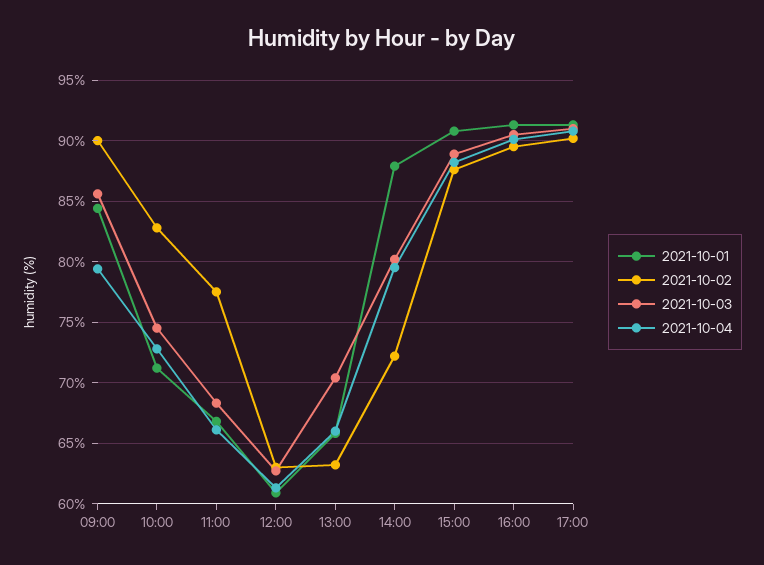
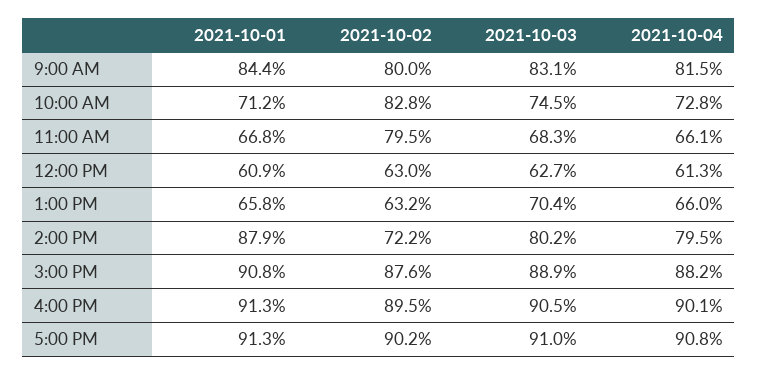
  {
    "2021-10-01": {
      "09:00": 84.4,
      "10:00": 71.2,
      "11:00": 66.8,
      "12:00": 60.9,
      "13:00": 65.8,
      "14:00": 87.9,
      "15:00": 90.8,
      "16:00": 91.3,
      "17:00": 91.3
    },
    "2021-10-02": {
-     "09:00": 90,
+     "09:00": 80,
      "10:00": 82.8,
-     "11:00": 77.5,
+     "11:00": 79.5,
      "12:00": 63,
      "13:00": 63.2,
      "14:00": 72.2,
      "15:00": 87.6,
      "16:00": 89.5,
      "17:00": 90.2
    },
    "2021-10-03": {
-     "09:00": 85.5,
+     "09:00": 83.1,
      "10:00": 74.5,
      "11:00": 68.3,
      "12:00": 62.7,
      "13:00": 70.4,
      "14:00": 80.2,
      "15:00": 88.9,
      "16:00": 90.5,
      "17:00": 91
    },
    "2021-10-04": {
-     "09:00": 79.5,
+     "09:00": 81.5,
      "10:00": 72.8,
      "11:00": 66.1,
      "12:00": 61.3,
      "13:00": 66,
      "14:00": 79.5,
      "15:00": 88.2,
      "16:00": 90.1,
      "17:00": 90.8
    }
  }

